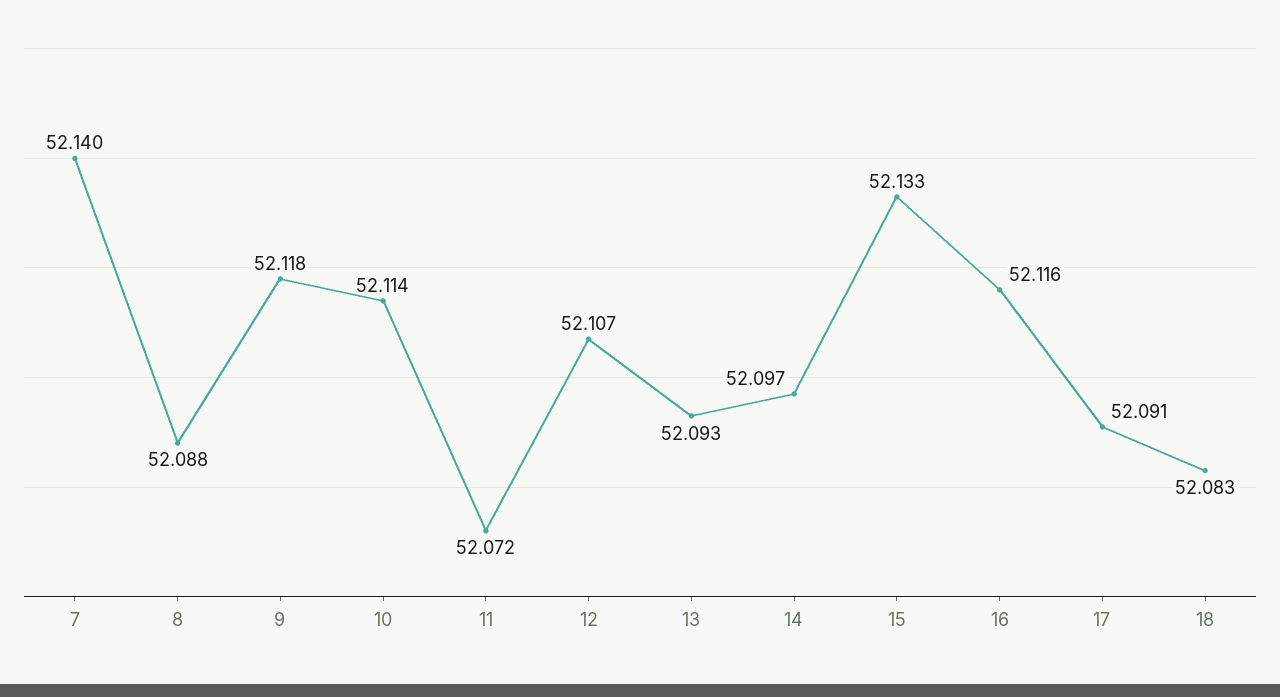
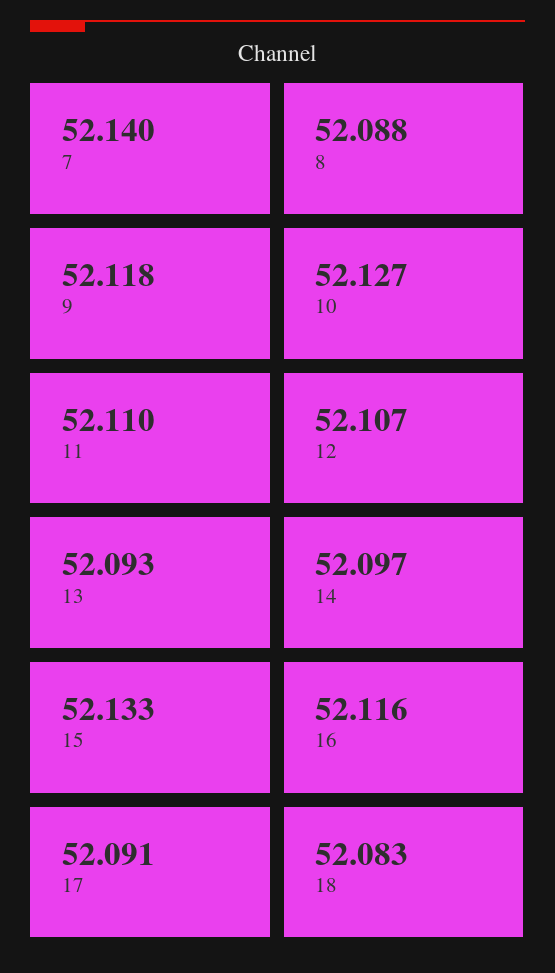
  {
    "7": 52.14,
    "8": 52.088,
    "9": 52.118,
-   "10": 52.114,
+   "10": 52.127,
-   "11": 52.072,
+   "11": 52.11,
    "12": 52.107,
    "13": 52.093,
    "14": 52.097,
    "15": 52.133,
    "16": 52.116,
    "17": 52.091,
    "18": 52.083
  }

